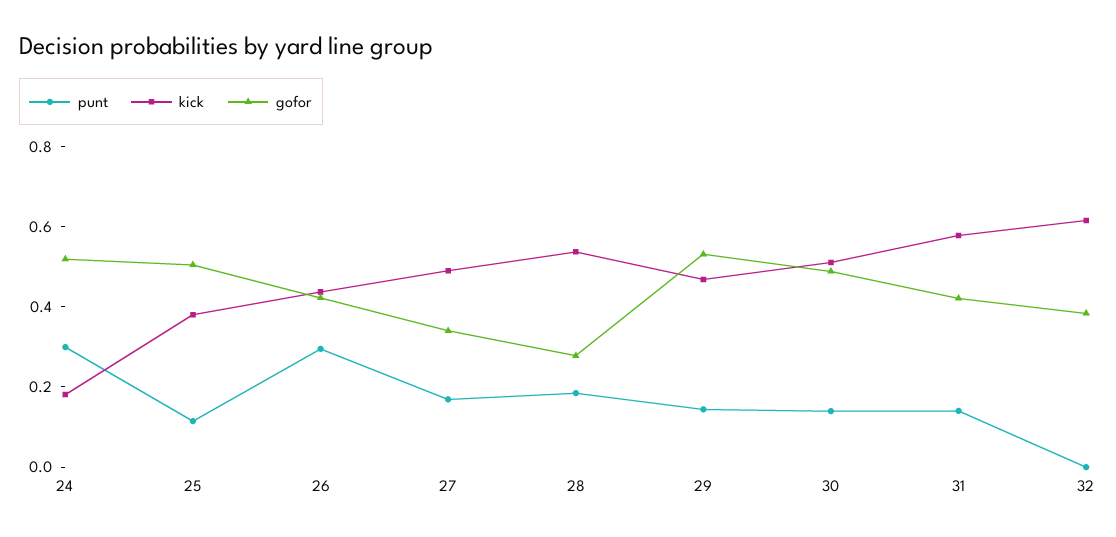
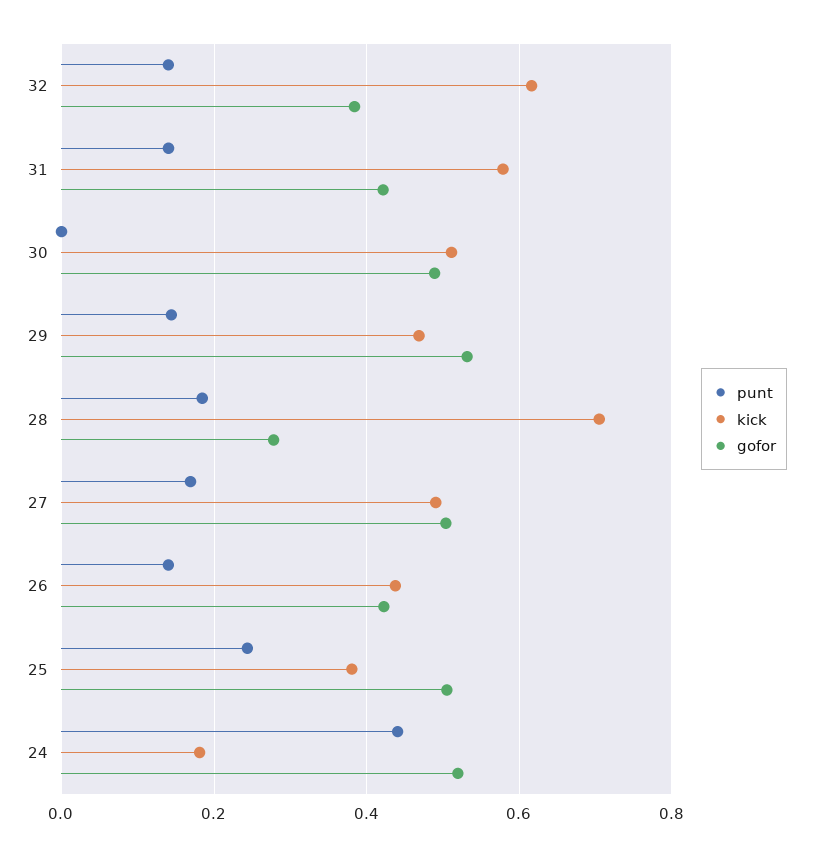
  {
    "punt": {
-     "24": 0.3,
+     "24": 0.44,
-     "25": 0.1,
+     "25": 0.24,
-     "26": 0.3,
+     "26": 0.14,
      "27": 0.16,
      "28": 0.18,
      "29": 0.14,
-     "30": 0.15,
+     "30": 0,
      "31": 0.14,
-     "32": 0
+     "32": 0.14
    },
    "kick": {
      "24": 0.18,
      "25": 0.38,
      "26": 0.44,
      "27": 0.5,
-     "28": 0.55,
+     "28": 0.7,
      "29": 0.46,
      "30": 0.52,
      "31": 0.58,
      "32": 0.62
    },
    "gofor": {
      "24": 0.52,
      "25": 0.5,
      "26": 0.42,
-     "27": 0.35,
+     "27": 0.5,
      "28": 0.28,
      "29": 0.54,
      "30": 0.48,
      "31": 0.42,
      "32": 0.38
    }
  }

